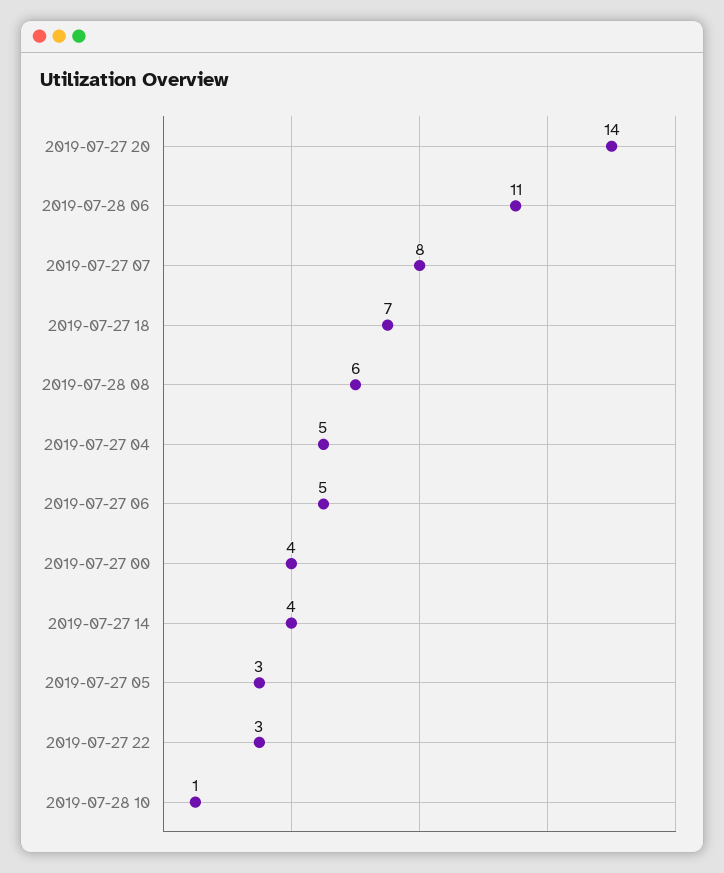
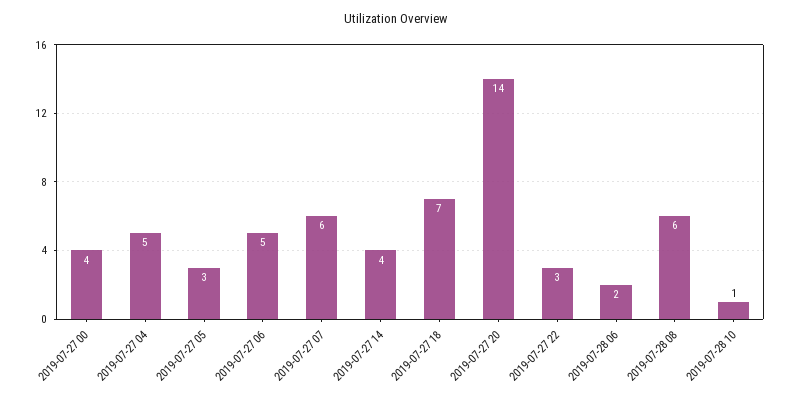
  {
    "2019-07-27 20": 14,
-   "2019-07-28 06": 11,
+   "2019-07-28 06": 2,
-   "2019-07-27 07": 8,
+   "2019-07-27 07": 6,
    "2019-07-27 18": 7,
    "2019-07-28 08": 6,
    "2019-07-27 04": 5,
    "2019-07-27 06": 5,
    "2019-07-27 00": 4,
    "2019-07-27 14": 4,
    "2019-07-27 05": 3,
    "2019-07-27 22": 3,
    "2019-07-28 10": 1
  }

